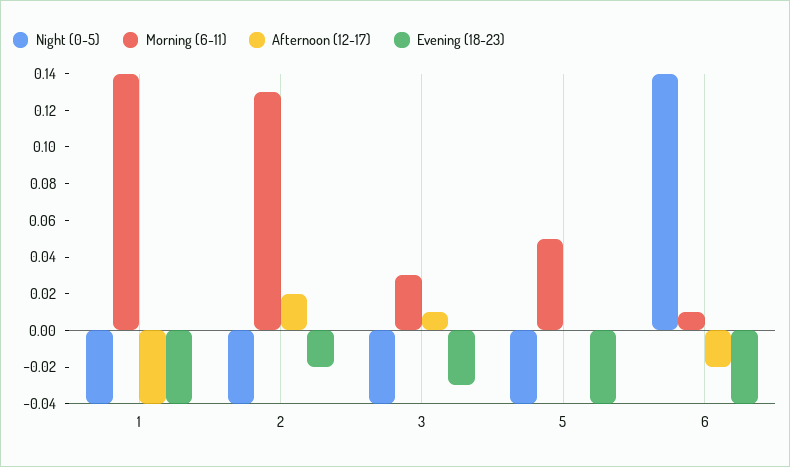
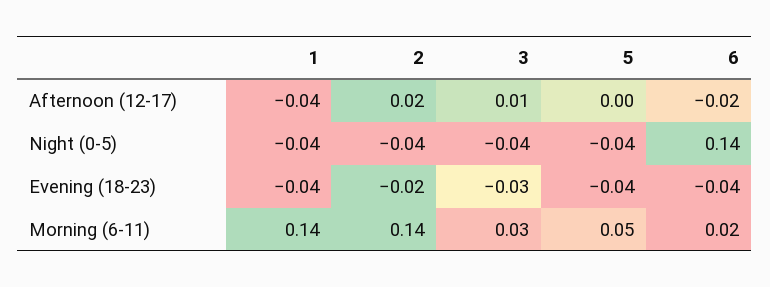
  {
    "Night (0-5)": {
      "1": -0.04,
      "2": -0.04,
      "3": -0.04,
      "5": -0.04,
      "6": 0.14
    },
    "Morning (6-11)": {
      "1": 0.14,
-     "2": 0.13,
+     "2": 0.14,
      "3": 0.03,
      "5": 0.05,
-     "6": 0.01
+     "6": 0.02
    },
    "Afternoon (12-17)": {
      "1": -0.04,
      "2": 0.02,
      "3": 0.01,
      "5": 0,
      "6": -0.02
    },
    "Evening (18-23)": {
      "1": -0.04,
      "2": -0.02,
      "3": -0.03,
      "5": -0.04,
      "6": -0.04
    }
  }

